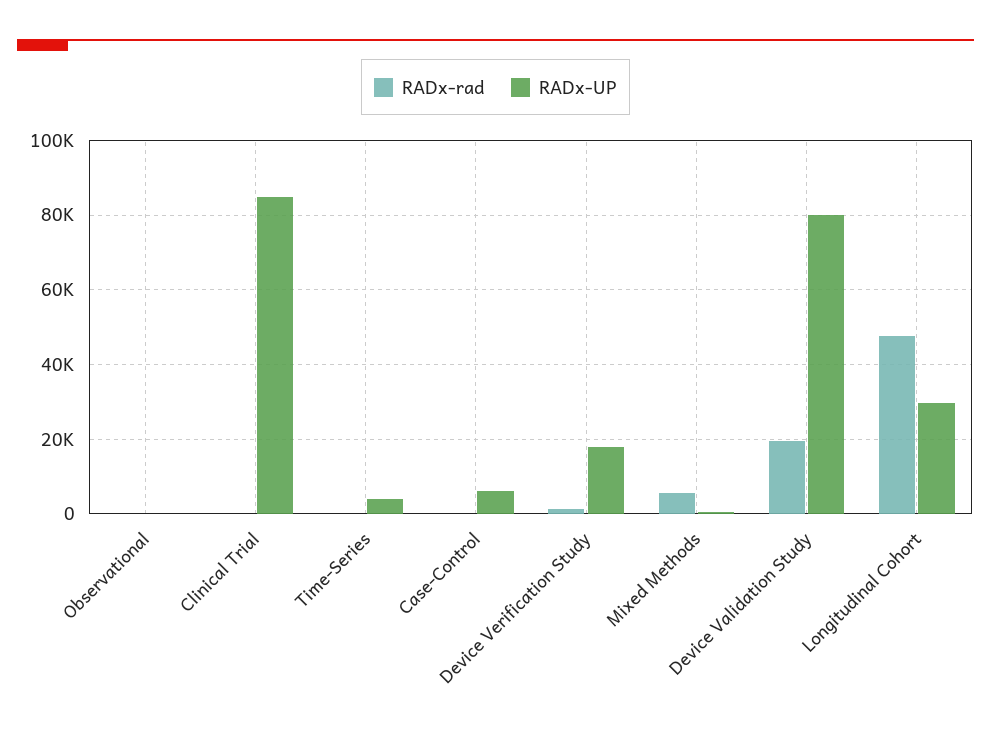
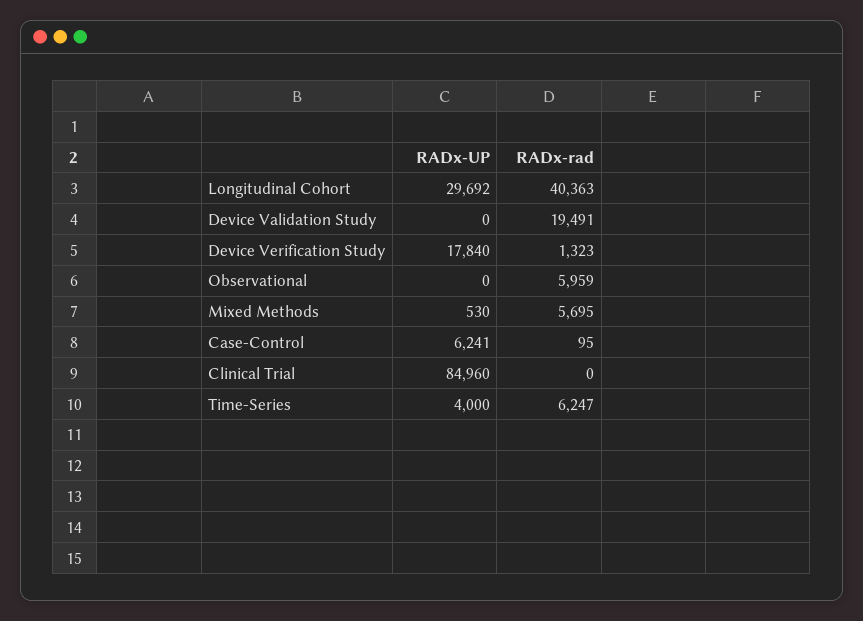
  {
    "RADx-rad": {
-     "Observational": 0,
+     "Observational": 5959,
      "Clinical Trial": 0,
-     "Time-Series": 0,
+     "Time-Series": 6247,
      "Case-Control": 95,
      "Device Verification Study": 1323,
      "Mixed Methods": 5695,
      "Device Validation Study": 19491,
-     "Longitudinal Cohort": 48000
+     "Longitudinal Cohort": 40363
    },
    "RADx-UP": {
      "Observational": 0,
      "Clinical Trial": 84960,
      "Time-Series": 4000,
      "Case-Control": 6241,
      "Device Verification Study": 17840,
      "Mixed Methods": 530,
-     "Device Validation Study": 80000,
+     "Device Validation Study": 0,
      "Longitudinal Cohort": 29692
    }
  }

